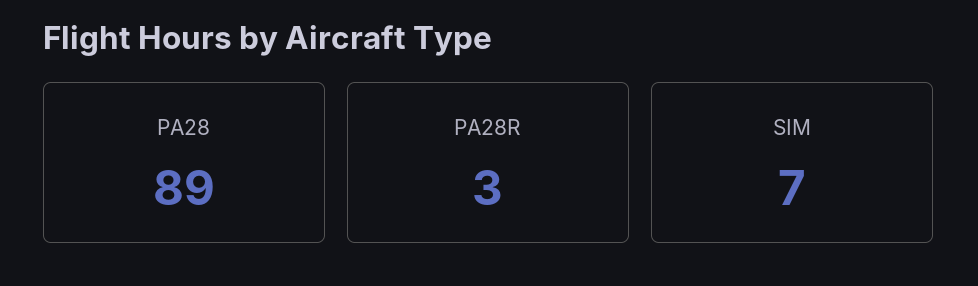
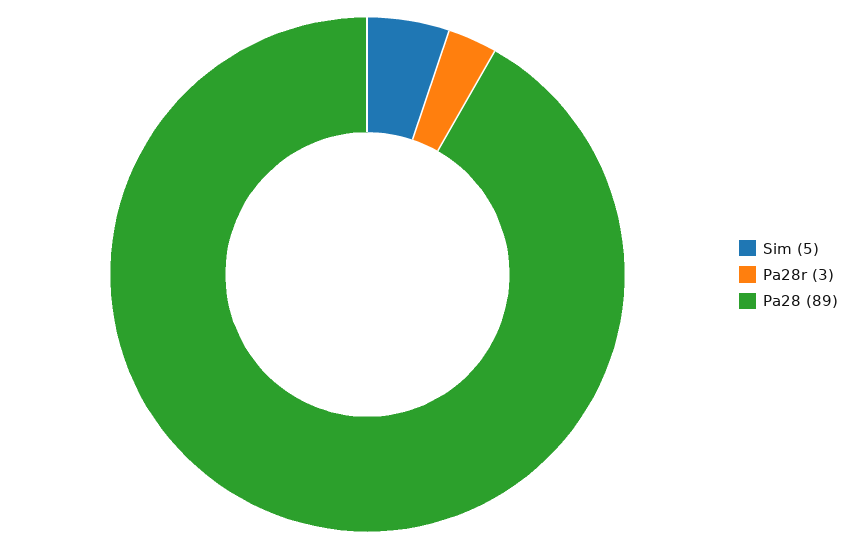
  {
    "PA28": 89,
    "PA28R": 3,
-   "SIM": 7
+   "SIM": 5
  }

